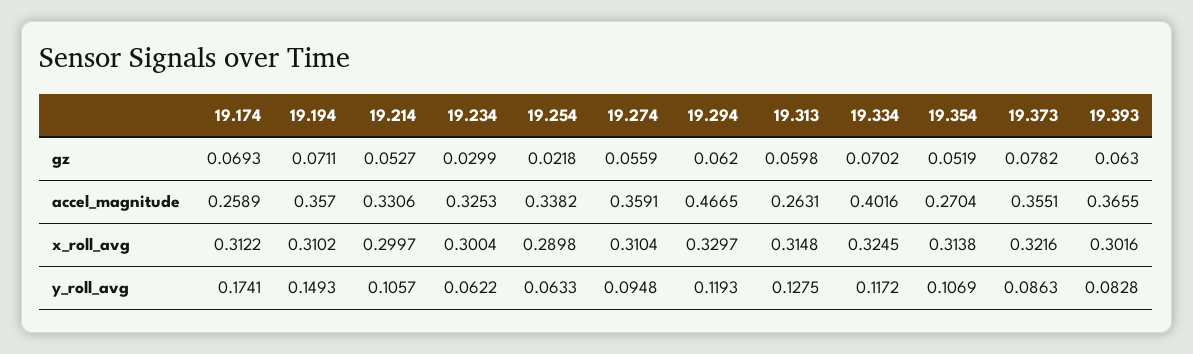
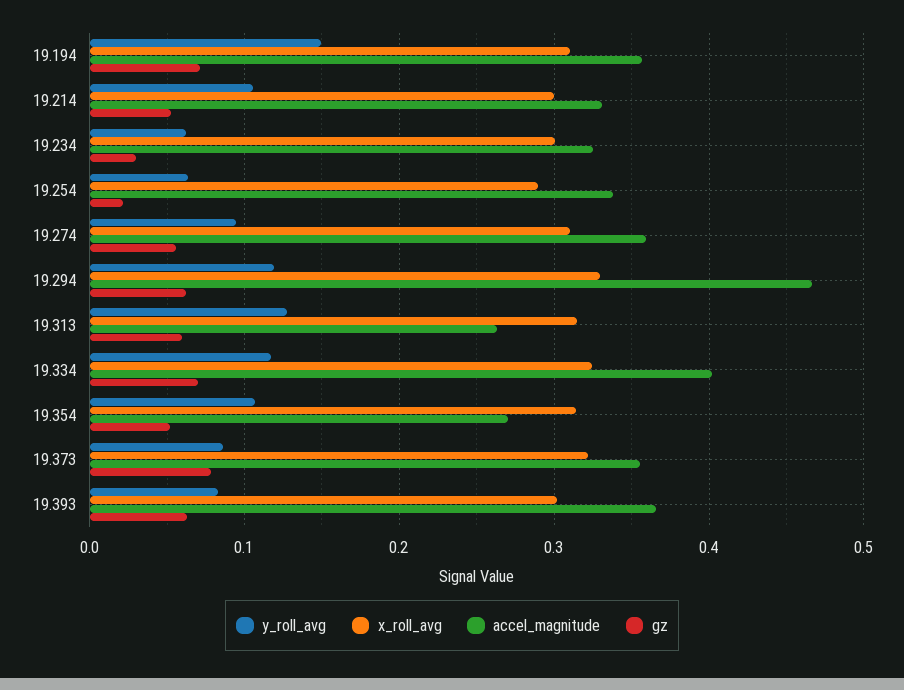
  {
    "gz": {
-     "19.174": 0.0693,
      "19.194": 0.0711,
      "19.214": 0.0527,
      "19.234": 0.0299,
      "19.254": 0.0218,
      "19.274": 0.0559,
      "19.294": 0.062,
      "19.313": 0.0598,
      "19.334": 0.0702,
      "19.354": 0.0519,
      "19.373": 0.0782,
      "19.393": 0.063
    },
    "accel_magnitude": {
-     "19.174": 0.2589,
      "19.194": 0.357,
      "19.214": 0.3306,
      "19.234": 0.3253,
      "19.254": 0.3382,
      "19.274": 0.3591,
      "19.294": 0.4665,
      "19.313": 0.2631,
      "19.334": 0.4016,
      "19.354": 0.2704,
      "19.373": 0.3551,
      "19.393": 0.3655
    },
    "x_roll_avg": {
-     "19.174": 0.3122,
      "19.194": 0.3102,
      "19.214": 0.2997,
      "19.234": 0.3004,
      "19.254": 0.2898,
      "19.274": 0.3104,
      "19.294": 0.3297,
      "19.313": 0.3148,
      "19.334": 0.3245,
      "19.354": 0.3138,
      "19.373": 0.3216,
      "19.393": 0.3016
    },
    "y_roll_avg": {
-     "19.174": 0.1741,
      "19.194": 0.1493,
      "19.214": 0.1057,
      "19.234": 0.0622,
      "19.254": 0.0633,
      "19.274": 0.0948,
      "19.294": 0.1193,
      "19.313": 0.1275,
      "19.334": 0.1172,
      "19.354": 0.1069,
      "19.373": 0.0863,
      "19.393": 0.0828
    }
  }

